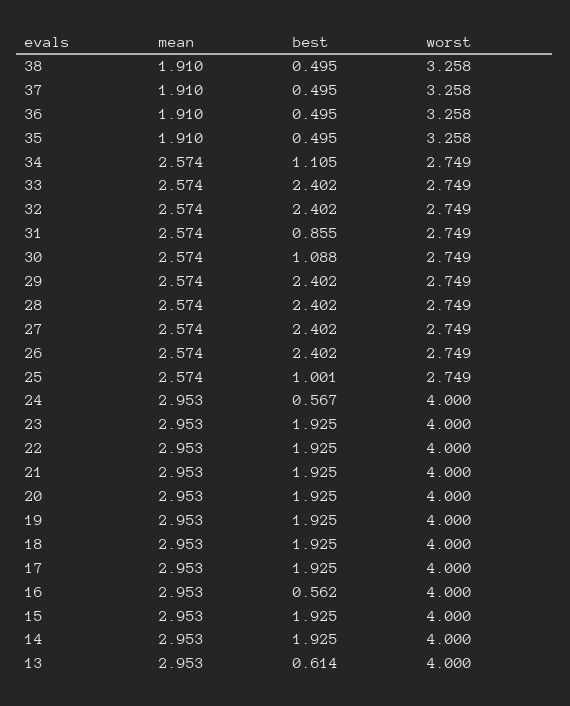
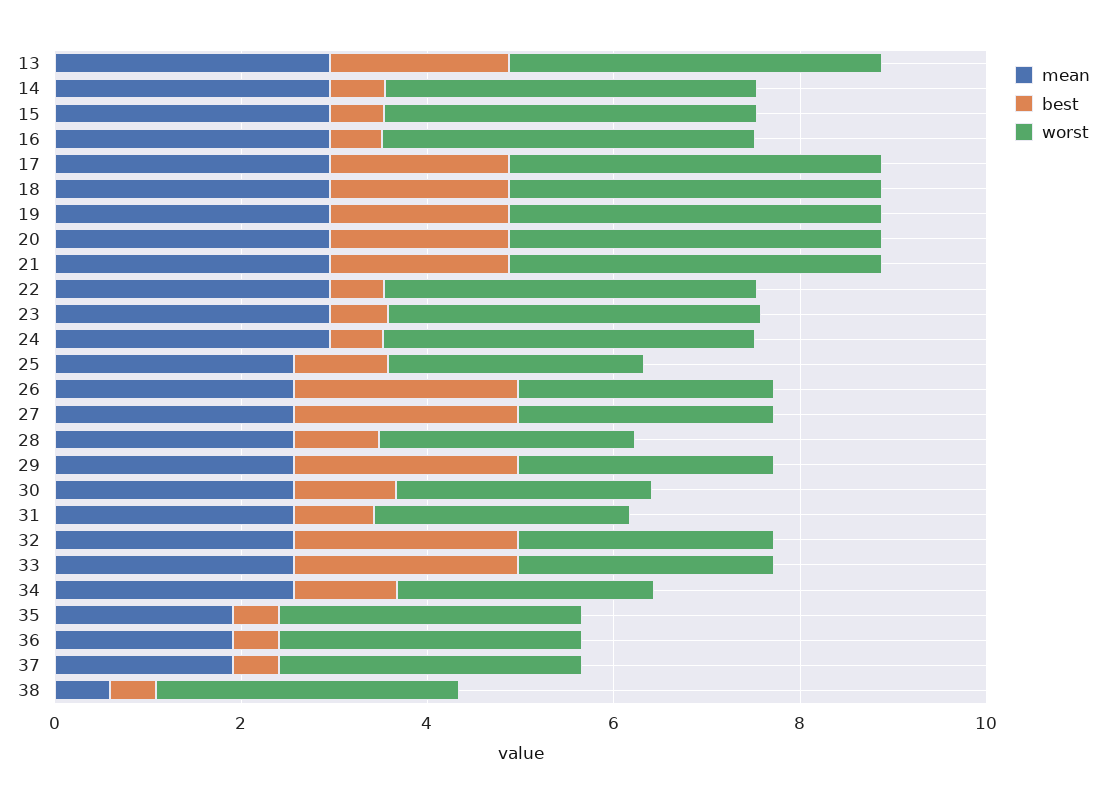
  {
    "mean": {
-     "38": 1.91,
+     "38": 0.5,
      "37": 1.91,
      "36": 1.91,
      "35": 1.91,
      "34": 2.574,
      "33": 2.574,
      "32": 2.574,
      "31": 2.574,
      "30": 2.574,
      "29": 2.574,
      "28": 2.574,
      "27": 2.574,
      "26": 2.574,
      "25": 2.574,
      "24": 2.953,
      "23": 2.953,
      "22": 2.953,
      "21": 2.953,
      "20": 2.953,
      "19": 2.953,
      "18": 2.953,
      "17": 2.953,
      "16": 2.953,
      "15": 2.953,
      "14": 2.953,
      "13": 2.953
    },
    "best": {
      "38": 0.495,
      "37": 0.495,
      "36": 0.495,
      "35": 0.495,
      "34": 1.105,
      "33": 2.402,
      "32": 2.402,
      "31": 0.855,
      "30": 1.088,
      "29": 2.402,
-     "28": 2.402,
+     "28": 1,
      "27": 2.402,
      "26": 2.402,
      "25": 1.001,
      "24": 0.567,
-     "23": 1.925,
+     "23": 0.5,
-     "22": 1.925,
+     "22": 0.5,
      "21": 1.925,
      "20": 1.925,
      "19": 1.925,
      "18": 1.925,
      "17": 1.925,
      "16": 0.562,
-     "15": 1.925,
+     "15": 0.5,
-     "14": 1.925,
+     "14": 0.5,
-     "13": 0.614
+     "13": 2
    },
    "worst": {
      "38": 3.258,
      "37": 3.258,
      "36": 3.258,
      "35": 3.258,
      "34": 2.749,
      "33": 2.749,
      "32": 2.749,
      "31": 2.749,
      "30": 2.749,
      "29": 2.749,
      "28": 2.749,
      "27": 2.749,
      "26": 2.749,
      "25": 2.749,
      "24": 4,
      "23": 4,
      "22": 4,
      "21": 4,
      "20": 4,
      "19": 4,
      "18": 4,
      "17": 4,
      "16": 4,
      "15": 4,
      "14": 4,
      "13": 4
    }
  }

